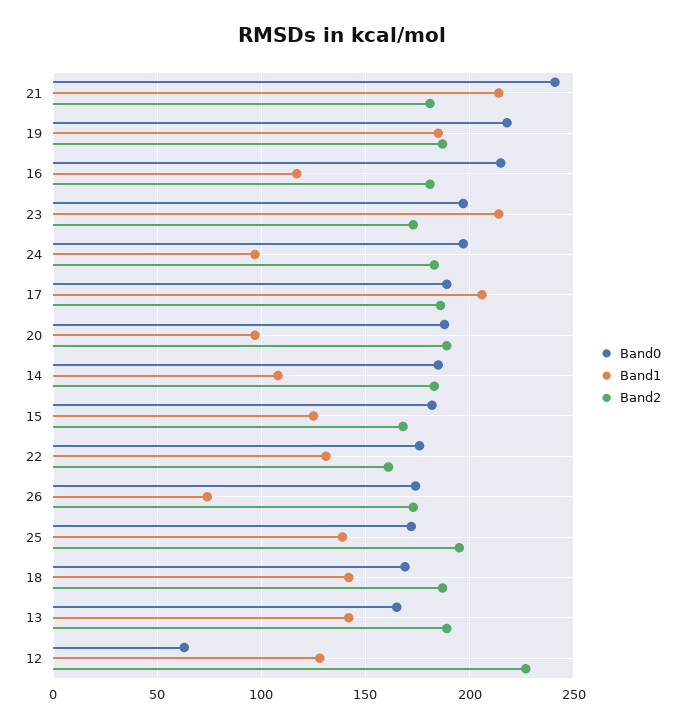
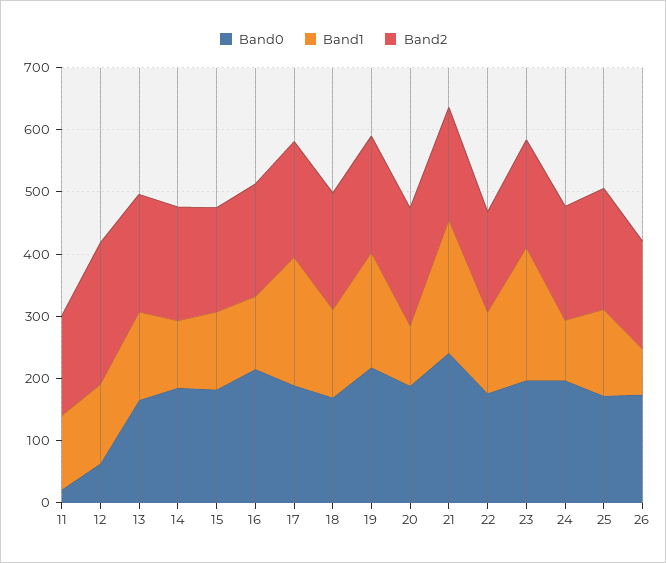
  {
    "Band0": {
      "21": 240,
      "19": 220,
      "16": 215,
      "23": 195,
      "24": 195,
      "17": 190,
      "20": 190,
      "14": 185,
      "15": 180,
      "22": 175,
      "26": 175,
      "25": 170,
      "18": 170,
      "13": 165,
-     "12": 65
+     "12": 65,
+     "11": 20
    },
    "Band1": {
      "21": 215,
      "19": 185,
      "16": 115,
      "23": 215,
      "24": 95,
      "17": 205,
      "20": 95,
      "14": 110,
      "15": 125,
      "22": 130,
      "26": 75,
      "25": 140,
      "18": 140,
      "13": 140,
-     "12": 130
+     "12": 130,
+     "11": 120
    },
    "Band2": {
      "21": 180,
      "19": 185,
      "16": 180,
      "23": 175,
      "24": 185,
      "17": 185,
      "20": 190,
      "14": 185,
      "15": 170,
      "22": 160,
      "26": 175,
      "25": 195,
      "18": 185,
      "13": 190,
-     "12": 225
+     "12": 225,
+     "11": 160
    }
  }

